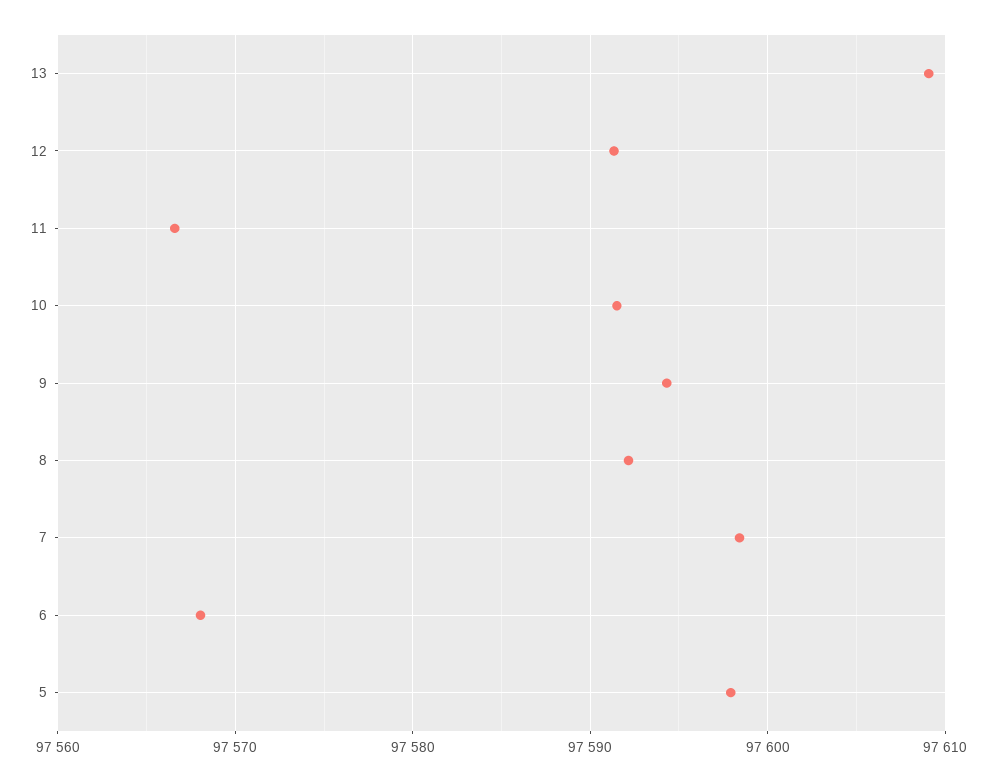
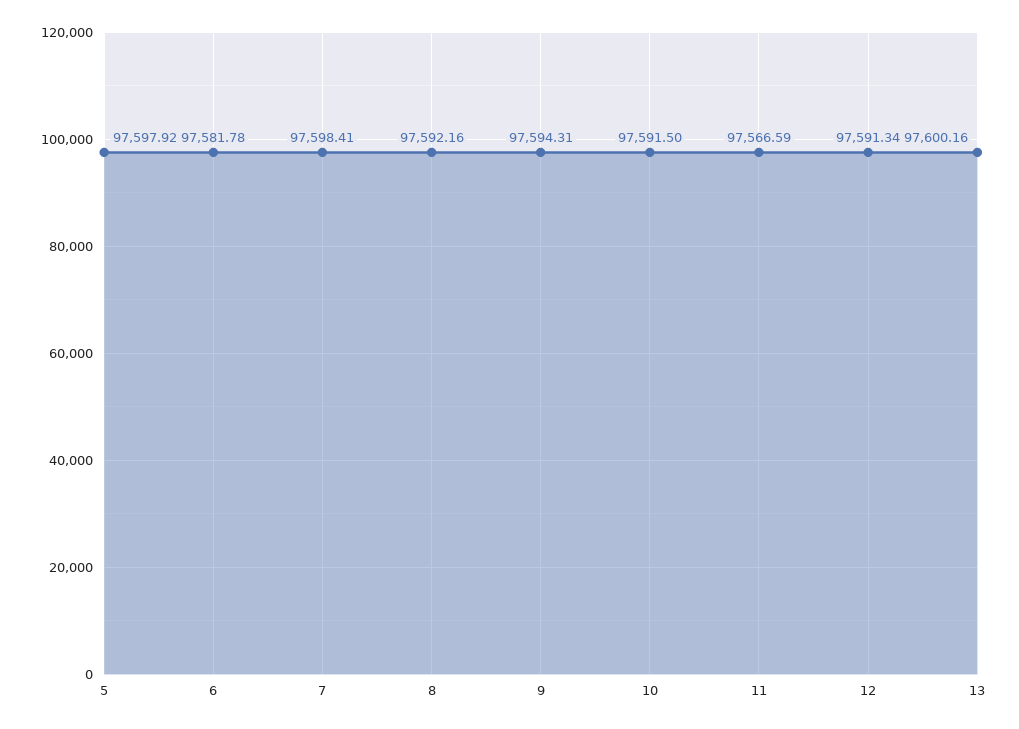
  {
-   "13": 97609,
+   "13": 97600.16,
    "12": 97591.34,
    "11": 97566.59,
    "10": 97591.5,
    "9": 97594.31,
    "8": 97592.16,
    "7": 97598.41,
-   "6": 97568,
+   "6": 97581.78,
    "5": 97597.92
  }

